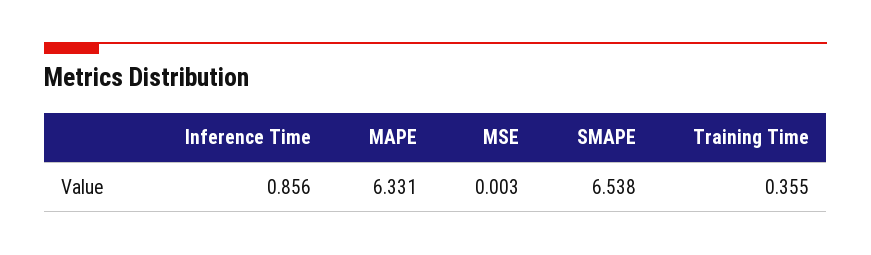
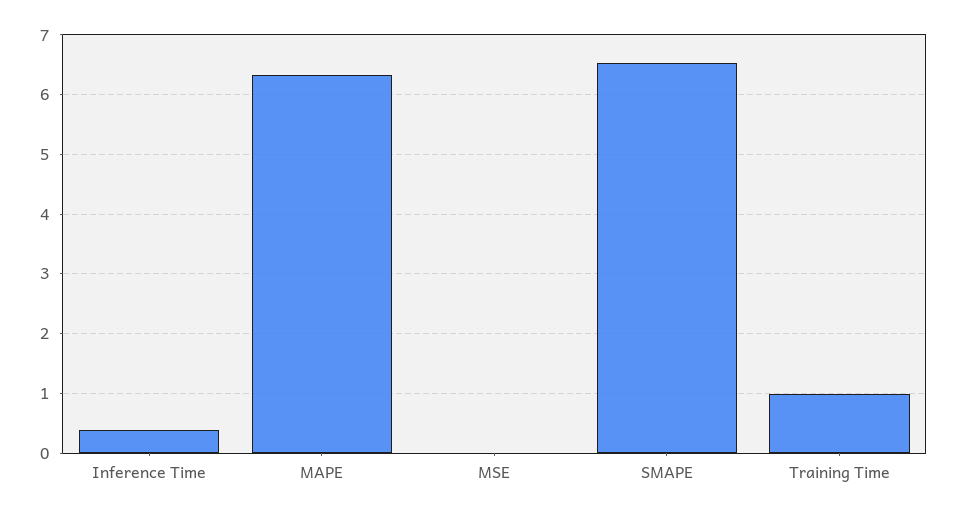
  {
-   "Inference Time": 0.856,
+   "Inference Time": 0.4,
    "MAPE": 6.331,
    "MSE": 0.003,
    "SMAPE": 6.538,
-   "Training Time": 0.355
+   "Training Time": 1
  }

